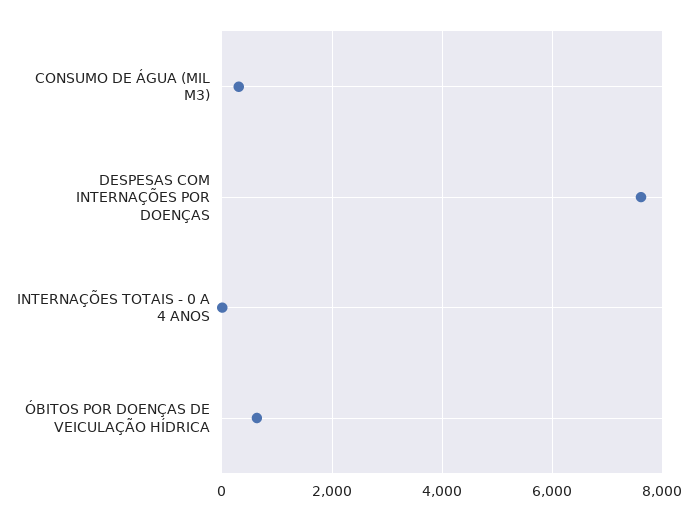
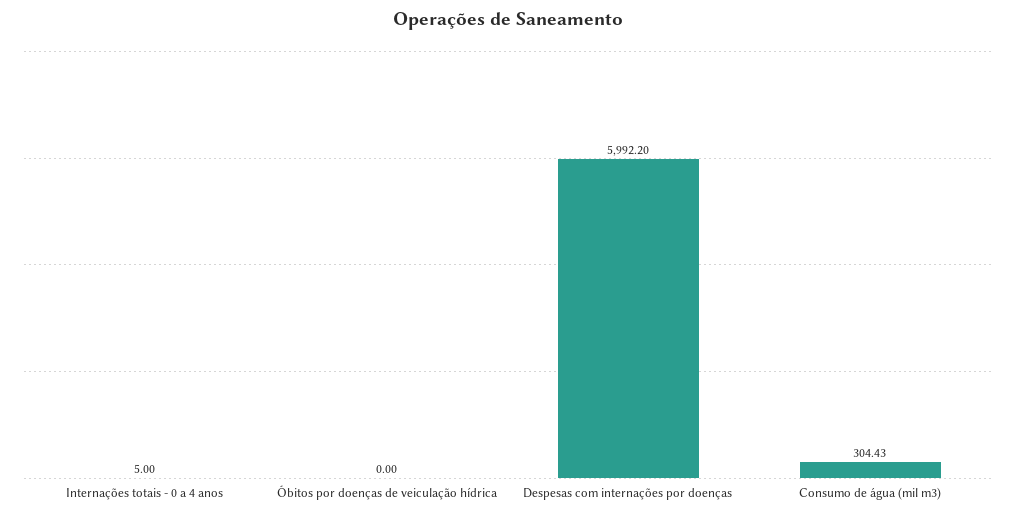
  {
    "CONSUMO DE ÁGUA (MIL M3)": 304.43,
-   "DESPESAS COM INTERNAÇÕES POR DOENÇAS": 7600,
+   "DESPESAS COM INTERNAÇÕES POR DOENÇAS": 5992.2,
    "INTERNAÇÕES TOTAIS - 0 A 4 ANOS": 5,
-   "ÓBITOS POR DOENÇAS DE VEICULAÇÃO HÍDRICA": 600
+   "ÓBITOS POR DOENÇAS DE VEICULAÇÃO HÍDRICA": 0
  }

